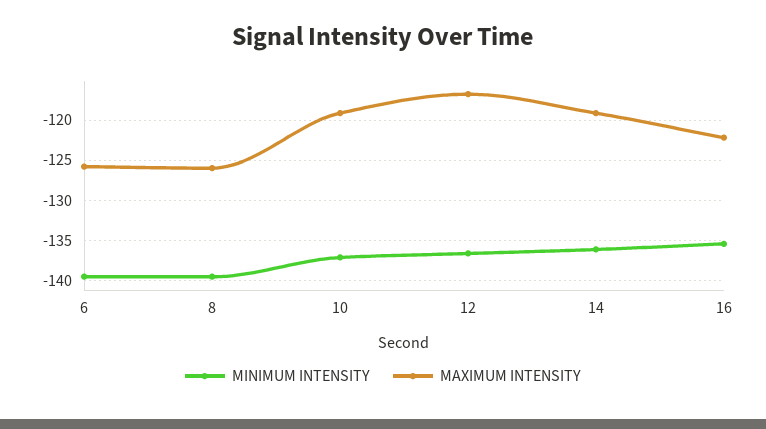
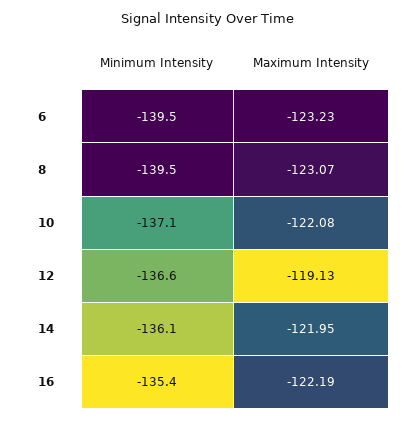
  {
    "MINIMUM INTENSITY": {
      "6": -139.5,
      "8": -139.5,
      "10": -137.1,
      "12": -136.6,
      "14": -136.1,
      "16": -135.4
    },
    "MAXIMUM INTENSITY": {
-     "6": -126,
+     "6": -123.23,
-     "8": -126,
+     "8": -123.07,
-     "10": -119,
+     "10": -122.08,
-     "12": -117,
+     "12": -119.13,
-     "14": -119,
+     "14": -121.95,
      "16": -122.19
    }
  }

